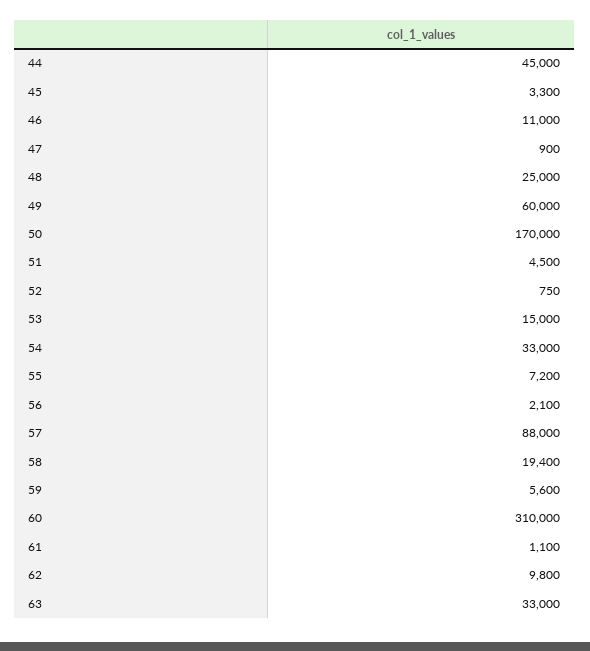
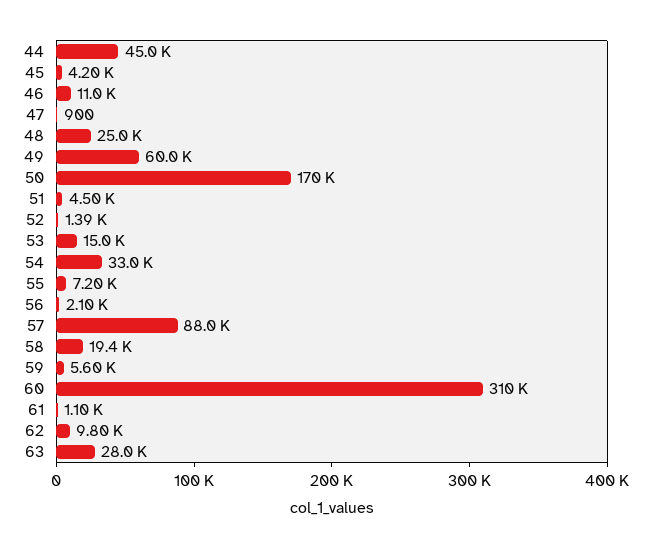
  {
    "44": 45000,
-   "45": 3300,
+   "45": 4200,
    "46": 11000,
    "47": 900,
    "48": 25000,
    "49": 60000,
    "50": 170000,
    "51": 4500,
-   "52": 750,
+   "52": 1390,
    "53": 15000,
    "54": 33000,
    "55": 7200,
    "56": 2100,
    "57": 88000,
    "58": 19400,
    "59": 5600,
    "60": 310000,
    "61": 1100,
    "62": 9800,
-   "63": 33000
+   "63": 28000
  }

